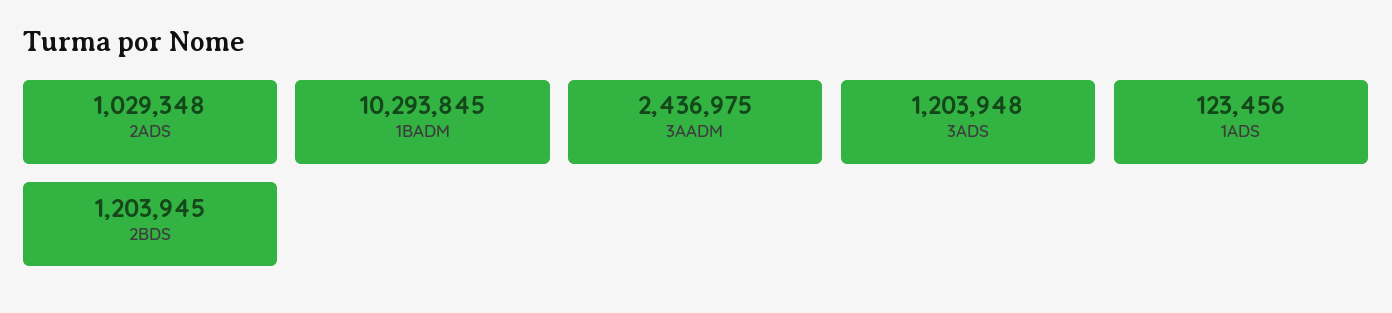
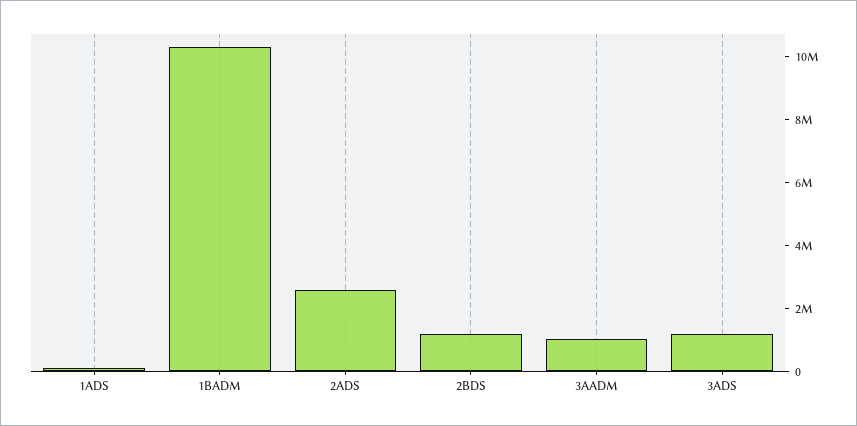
  {
-   "2ADS": 1029348,
+   "2ADS": 2500000,
    "1BADM": 10293845,
-   "3AADM": 2436975,
+   "3AADM": 1000000,
    "3ADS": 1203948,
    "1ADS": 123456,
    "2BDS": 1203945
  }

